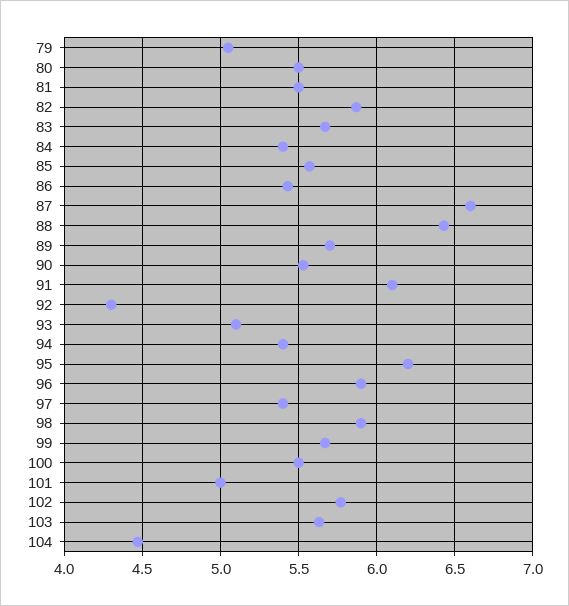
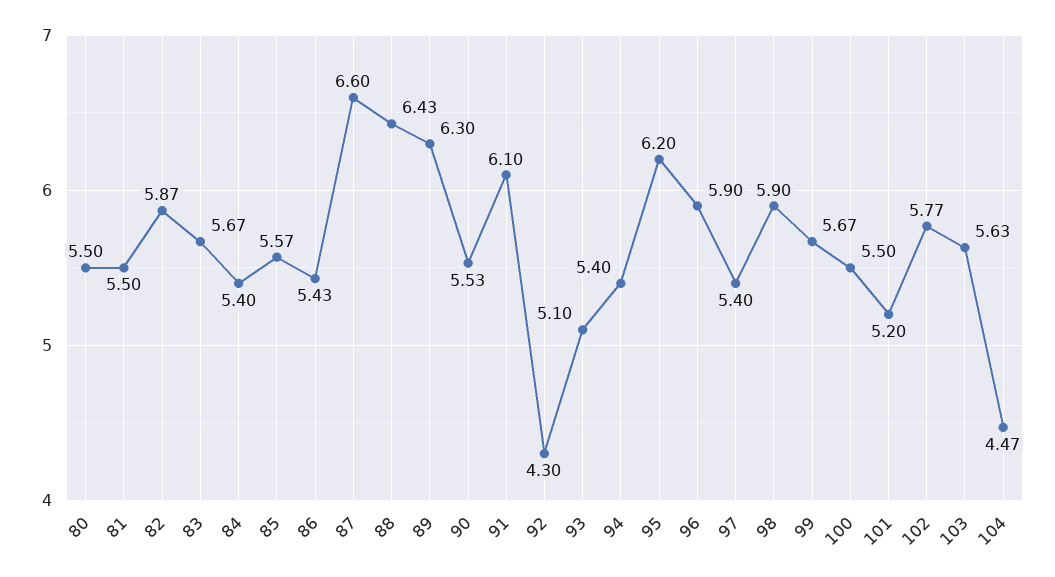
  {
-   "79": 5.05,
    "80": 5.5,
    "81": 5.5,
    "82": 5.87,
    "83": 5.67,
    "84": 5.4,
    "85": 5.57,
    "86": 5.43,
    "87": 6.6,
    "88": 6.43,
-   "89": 5.7,
+   "89": 6.3,
    "90": 5.53,
    "91": 6.1,
    "92": 4.3,
    "93": 5.1,
    "94": 5.4,
    "95": 6.2,
    "96": 5.9,
    "97": 5.4,
    "98": 5.9,
    "99": 5.67,
    "100": 5.5,
-   "101": 5,
+   "101": 5.2,
    "102": 5.77,
    "103": 5.63,
    "104": 4.47
  }

